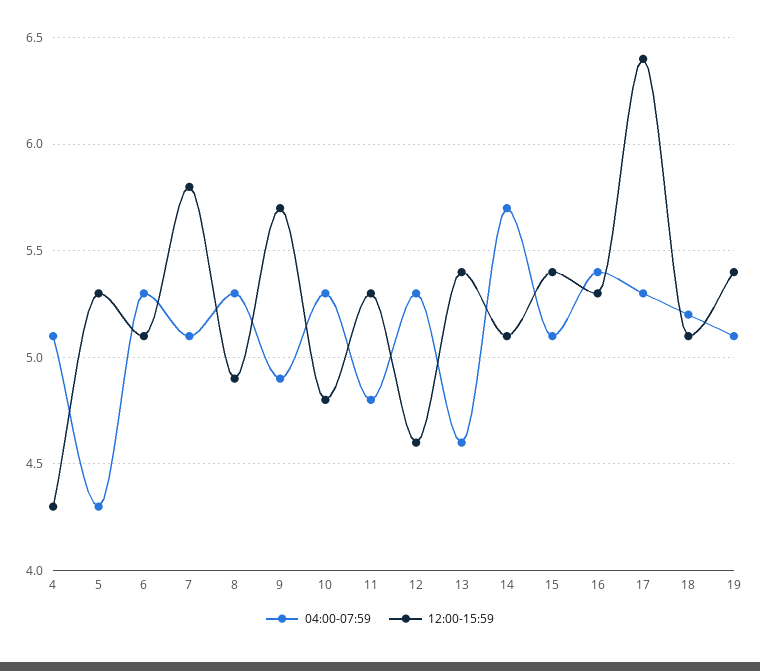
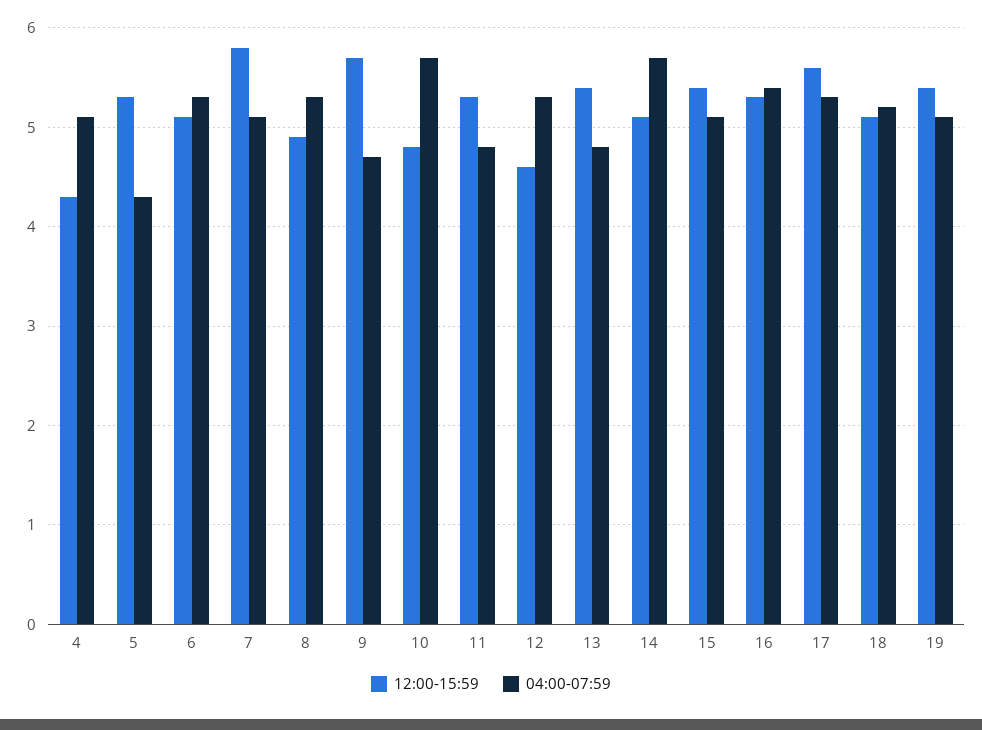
  {
    "04:00-07:59": {
      "4": 5.1,
      "5": 4.3,
      "6": 5.3,
      "7": 5.1,
      "8": 5.3,
-     "9": 4.9,
+     "9": 4.7,
-     "10": 5.3,
+     "10": 5.7,
      "11": 4.8,
      "12": 5.3,
-     "13": 4.6,
+     "13": 4.8,
      "14": 5.7,
      "15": 5.1,
      "16": 5.4,
      "17": 5.3,
      "18": 5.2,
      "19": 5.1
    },
    "12:00-15:59": {
      "4": 4.3,
      "5": 5.3,
      "6": 5.1,
      "7": 5.8,
      "8": 4.9,
      "9": 5.7,
      "10": 4.8,
      "11": 5.3,
      "12": 4.6,
      "13": 5.4,
      "14": 5.1,
      "15": 5.4,
      "16": 5.3,
-     "17": 6.4,
+     "17": 5.6,
      "18": 5.1,
      "19": 5.4
    }
  }

